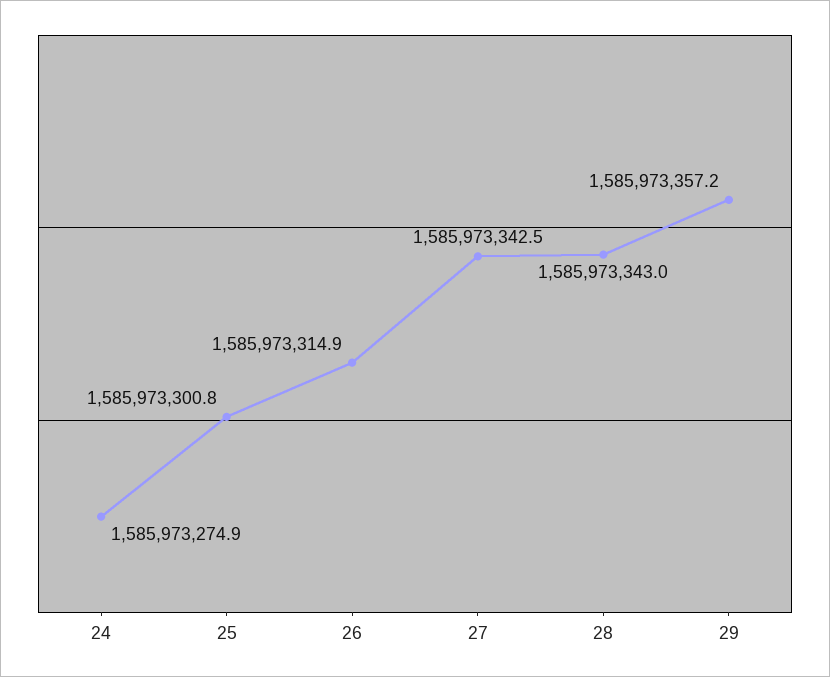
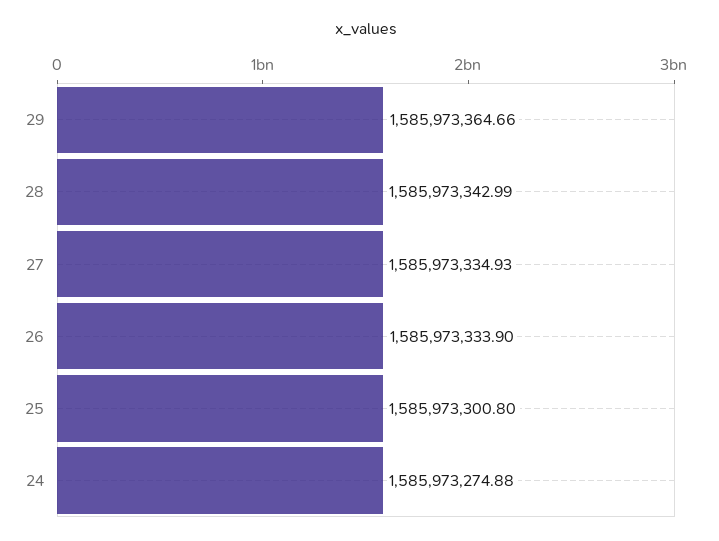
  {
    "24": 1585973274.88,
    "25": 1585973300.8,
-   "26": 1585973314.9,
+   "26": 1585973333.9,
-   "27": 1585973342.5,
+   "27": 1585973334.93,
    "28": 1585973342.99,
-   "29": 1585973357.2
+   "29": 1585973364.66
  }

